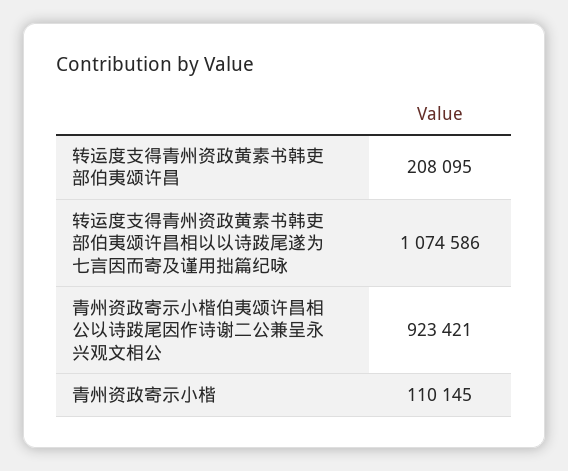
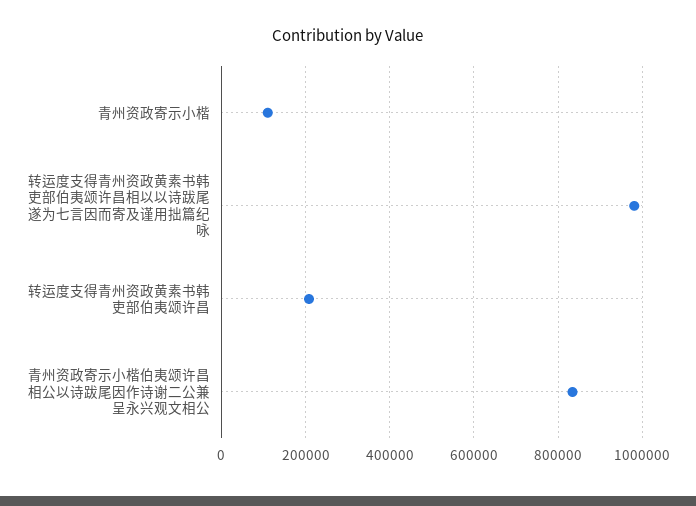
  {
    "转运度支得青州资政黄素书韩吏部伯夷颂许昌": 208095,
-   "转运度支得青州资政黄素书韩吏部伯夷颂许昌相以以诗跋尾遂为七言因而寄及谨用拙篇纪咏": 1074586,
+   "转运度支得青州资政黄素书韩吏部伯夷颂许昌相以以诗跋尾遂为七言因而寄及谨用拙篇纪咏": 980000,
-   "青州资政寄示小楷伯夷颂许昌相公以诗跋尾因作诗谢二公兼呈永兴观文相公": 923421,
+   "青州资政寄示小楷伯夷颂许昌相公以诗跋尾因作诗谢二公兼呈永兴观文相公": 840000,
    "青州资政寄示小楷": 110145
  }

